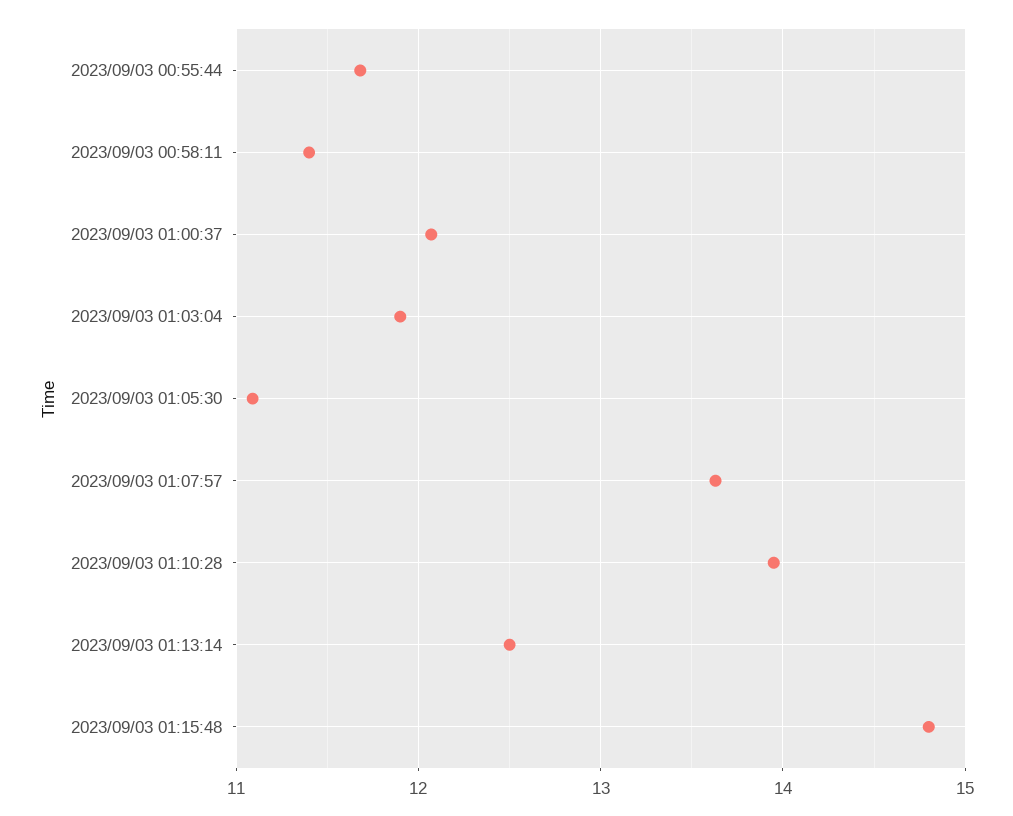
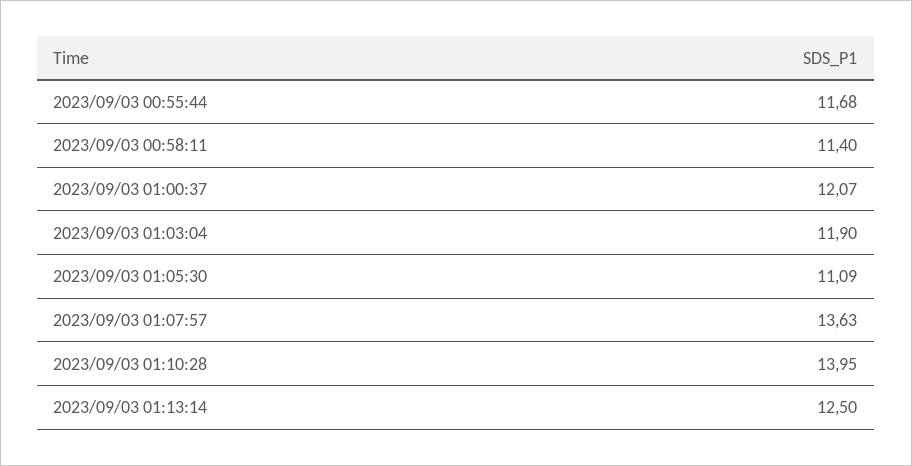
  {
    "2023/09/03 00:55:44": 11.68,
    "2023/09/03 00:58:11": 11.4,
    "2023/09/03 01:00:37": 12.07,
    "2023/09/03 01:03:04": 11.9,
    "2023/09/03 01:05:30": 11.09,
    "2023/09/03 01:07:57": 13.63,
    "2023/09/03 01:10:28": 13.95,
-   "2023/09/03 01:13:14": 12.5,
+   "2023/09/03 01:13:14": 12.5
-   "2023/09/03 01:15:48": 14.8
  }

